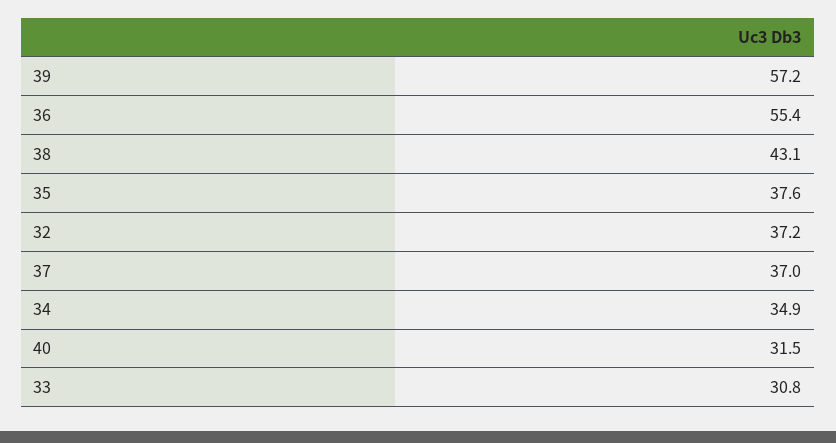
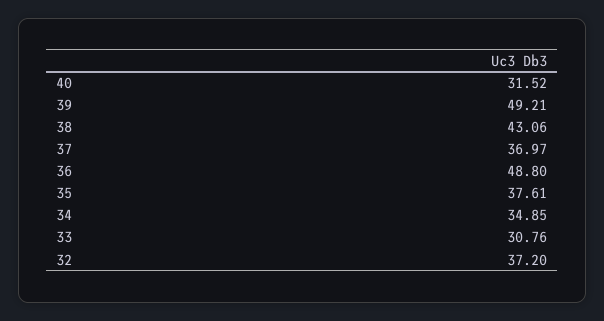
  {
-   "39": 57.2,
+   "39": 49.21,
-   "36": 55.4,
+   "36": 48.8,
    "38": 43.06,
    "35": 37.61,
    "32": 37.2,
    "37": 36.97,
    "34": 34.85,
    "40": 31.52,
    "33": 30.76
  }

